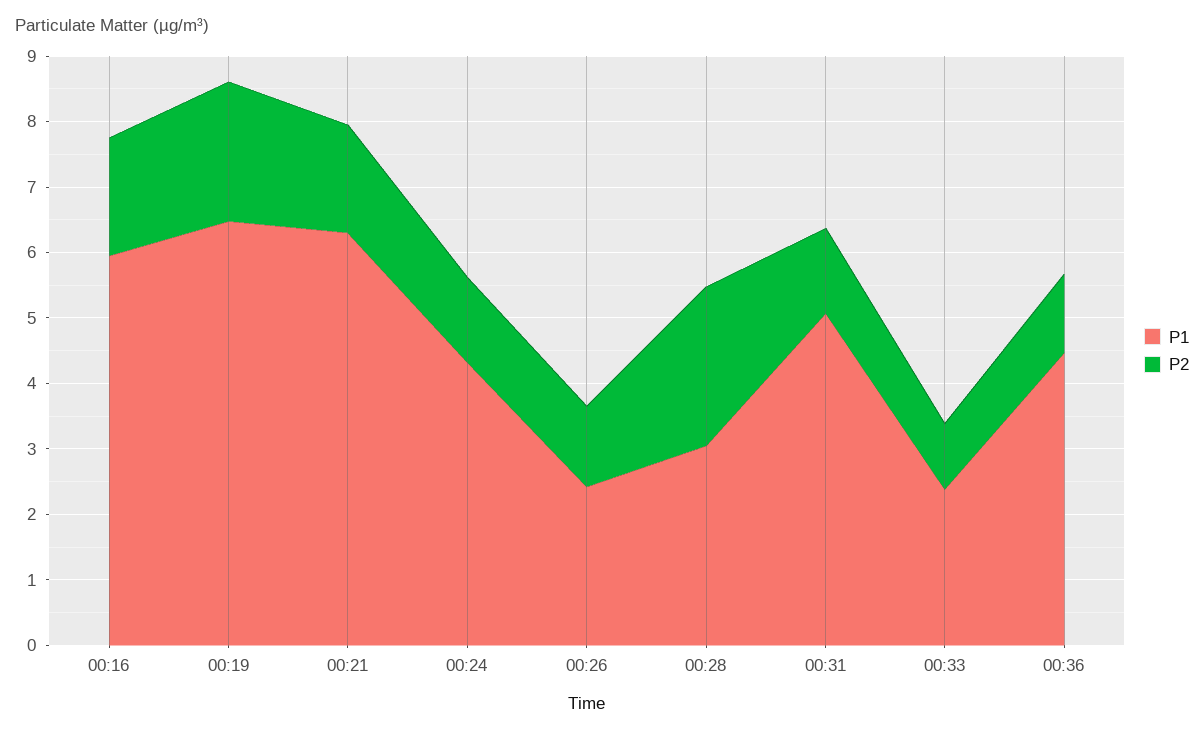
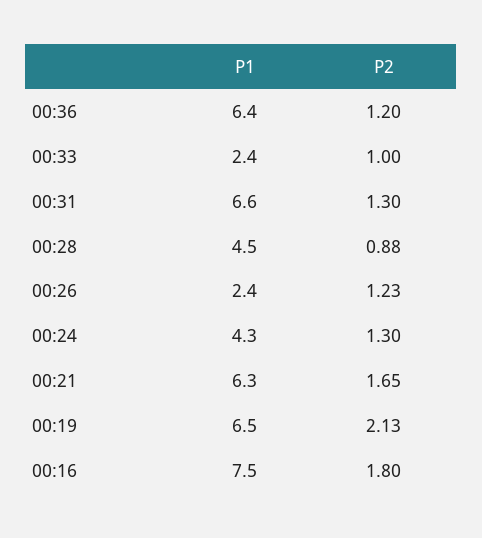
  {
    "P1": {
-     "00:16": 6,
+     "00:16": 7.5,
      "00:19": 6.5,
      "00:21": 6.3,
      "00:24": 4.3,
      "00:26": 2.4,
-     "00:28": 3,
+     "00:28": 4.5,
-     "00:31": 5,
+     "00:31": 6.6,
      "00:33": 2.4,
-     "00:36": 4.4
+     "00:36": 6.4
    },
    "P2": {
      "00:16": 1.8,
      "00:19": 2.13,
      "00:21": 1.65,
      "00:24": 1.3,
      "00:26": 1.23,
-     "00:28": 2.4,
+     "00:28": 0.88,
      "00:31": 1.3,
      "00:33": 1,
      "00:36": 1.2
    }
  }

